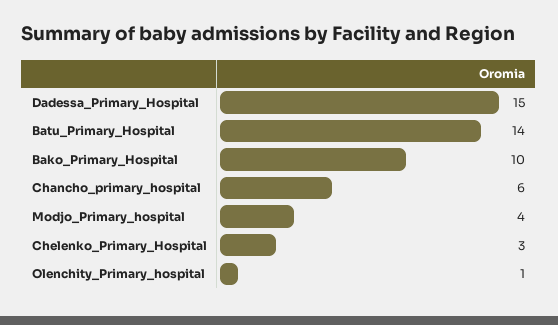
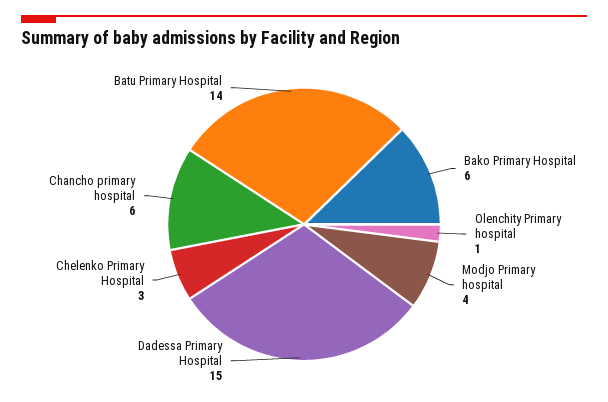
  {
    "Dadessa_Primary_Hospital": 15,
    "Batu_Primary_Hospital": 14,
-   "Bako_Primary_Hospital": 10,
+   "Bako_Primary_Hospital": 6,
    "Chancho_primary_hospital": 6,
    "Modjo_Primary_hospital": 4,
    "Chelenko_Primary_Hospital": 3,
    "Olenchity_Primary_hospital": 1
  }

